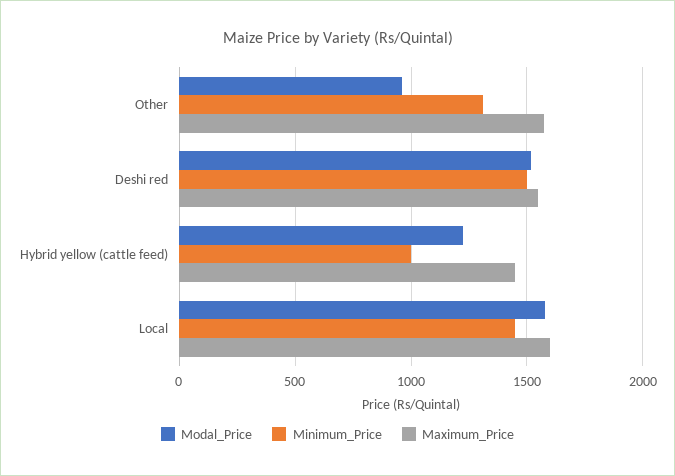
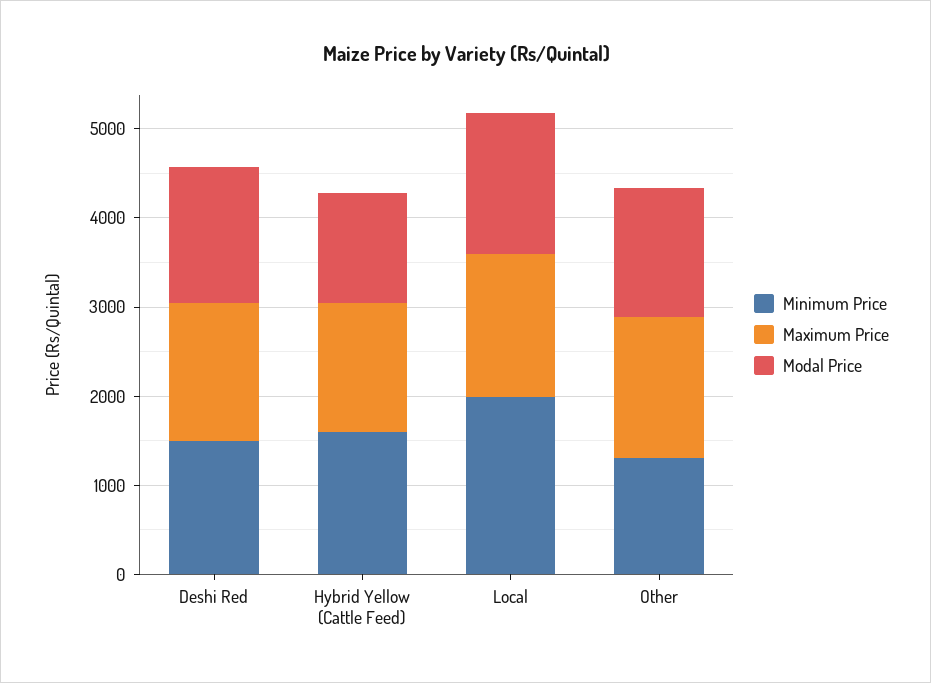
  {
    "Modal_Price": {
-     "Other": 950,
+     "Other": 1400,
      "Deshi red": 1500,
      "Hybrid yellow (cattle feed)": 1250,
      "Local": 1600
    },
    "Minimum_Price": {
      "Other": 1300,
      "Deshi red": 1500,
-     "Hybrid yellow (cattle feed)": 1000,
+     "Hybrid yellow (cattle feed)": 1600,
-     "Local": 1450
+     "Local": 2000
    },
    "Maximum_Price": {
      "Other": 1600,
      "Deshi red": 1550,
      "Hybrid yellow (cattle feed)": 1450,
      "Local": 1600
    }
  }

